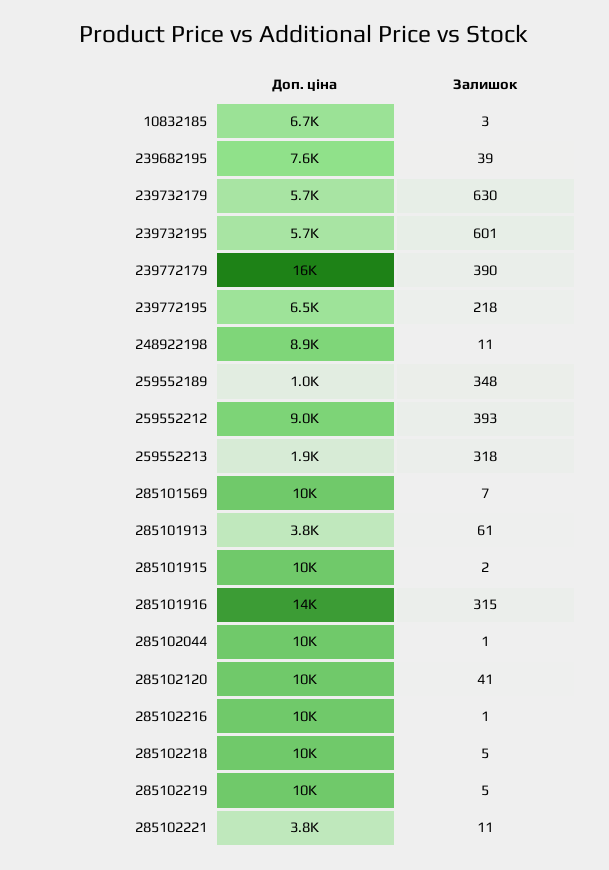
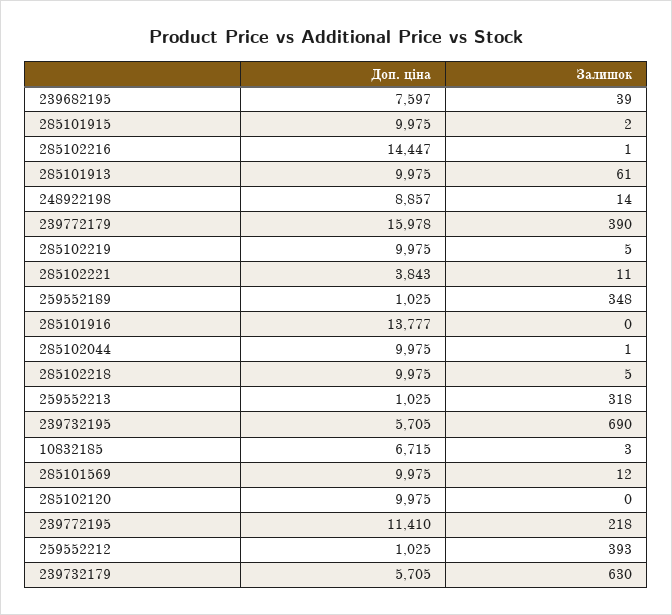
  {
    "Доп. ціна": {
      "10832185": 6715,
      "239682195": 7597,
      "239732179": 5705,
      "239732195": 5705,
      "239772179": 15978,
-     "239772195": 6500,
+     "239772195": 11410,
      "248922198": 8857,
      "259552189": 1025,
-     "259552212": 9000,
+     "259552212": 1025,
-     "259552213": 1900,
+     "259552213": 1025,
      "285101569": 9975,
-     "285101913": 3800,
+     "285101913": 9975,
      "285101915": 9975,
      "285101916": 13777,
      "285102044": 9975,
      "285102120": 9975,
-     "285102216": 10000,
+     "285102216": 14447,
      "285102218": 9975,
      "285102219": 9975,
      "285102221": 3843
    },
    "Залишок": {
      "10832185": 3,
      "239682195": 39,
      "239732179": 630,
-     "239732195": 601,
+     "239732195": 690,
      "239772179": 390,
      "239772195": 218,
-     "248922198": 11,
+     "248922198": 14,
      "259552189": 348,
      "259552212": 393,
      "259552213": 318,
-     "285101569": 7,
+     "285101569": 12,
      "285101913": 61,
      "285101915": 2,
-     "285101916": 315,
+     "285101916": 0,
      "285102044": 1,
-     "285102120": 41,
+     "285102120": 0,
      "285102216": 1,
      "285102218": 5,
      "285102219": 5,
      "285102221": 11
    }
  }

